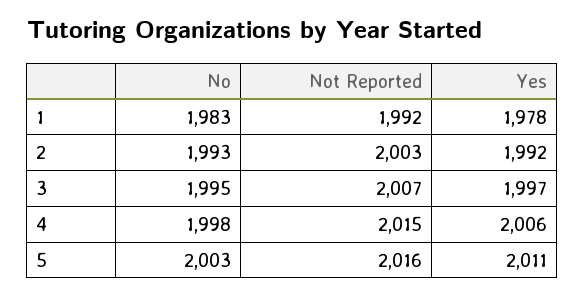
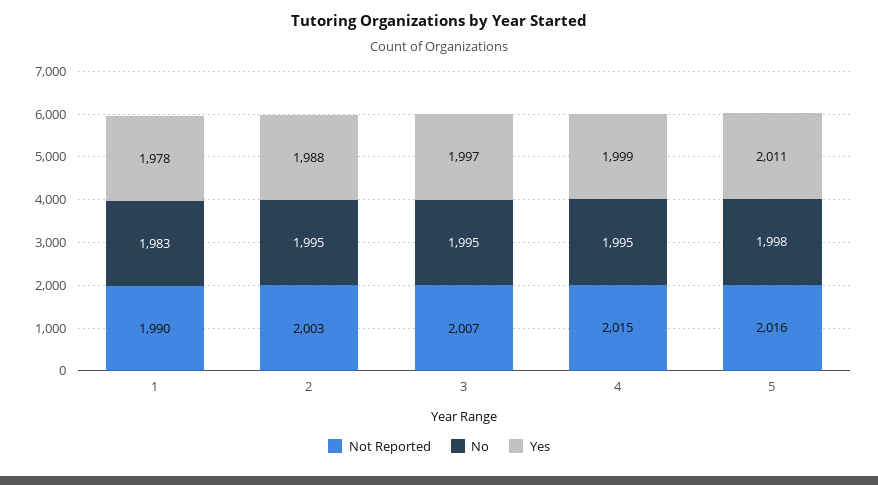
  {
    "No": {
      "1": 1983,
-     "2": 1993,
+     "2": 1995,
      "3": 1995,
-     "4": 1998,
+     "4": 1995,
-     "5": 2003
+     "5": 1998
    },
    "Not Reported": {
-     "1": 1992,
+     "1": 1990,
      "2": 2003,
      "3": 2007,
      "4": 2015,
      "5": 2016
    },
    "Yes": {
      "1": 1978,
-     "2": 1992,
+     "2": 1988,
      "3": 1997,
-     "4": 2006,
+     "4": 1999,
      "5": 2011
    }
  }

